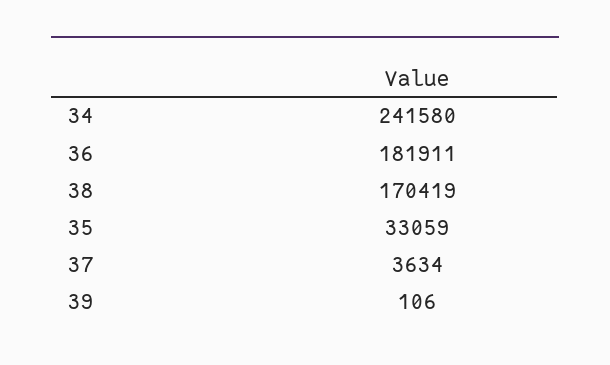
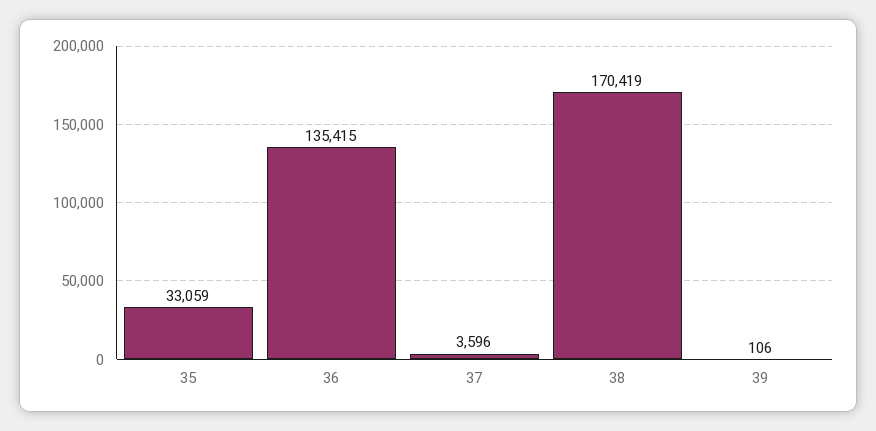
  {
-   "34": 241580,
-   "36": 181911,
+   "36": 135415,
    "38": 170419,
    "35": 33059,
-   "37": 3634,
+   "37": 3596,
    "39": 106
  }

